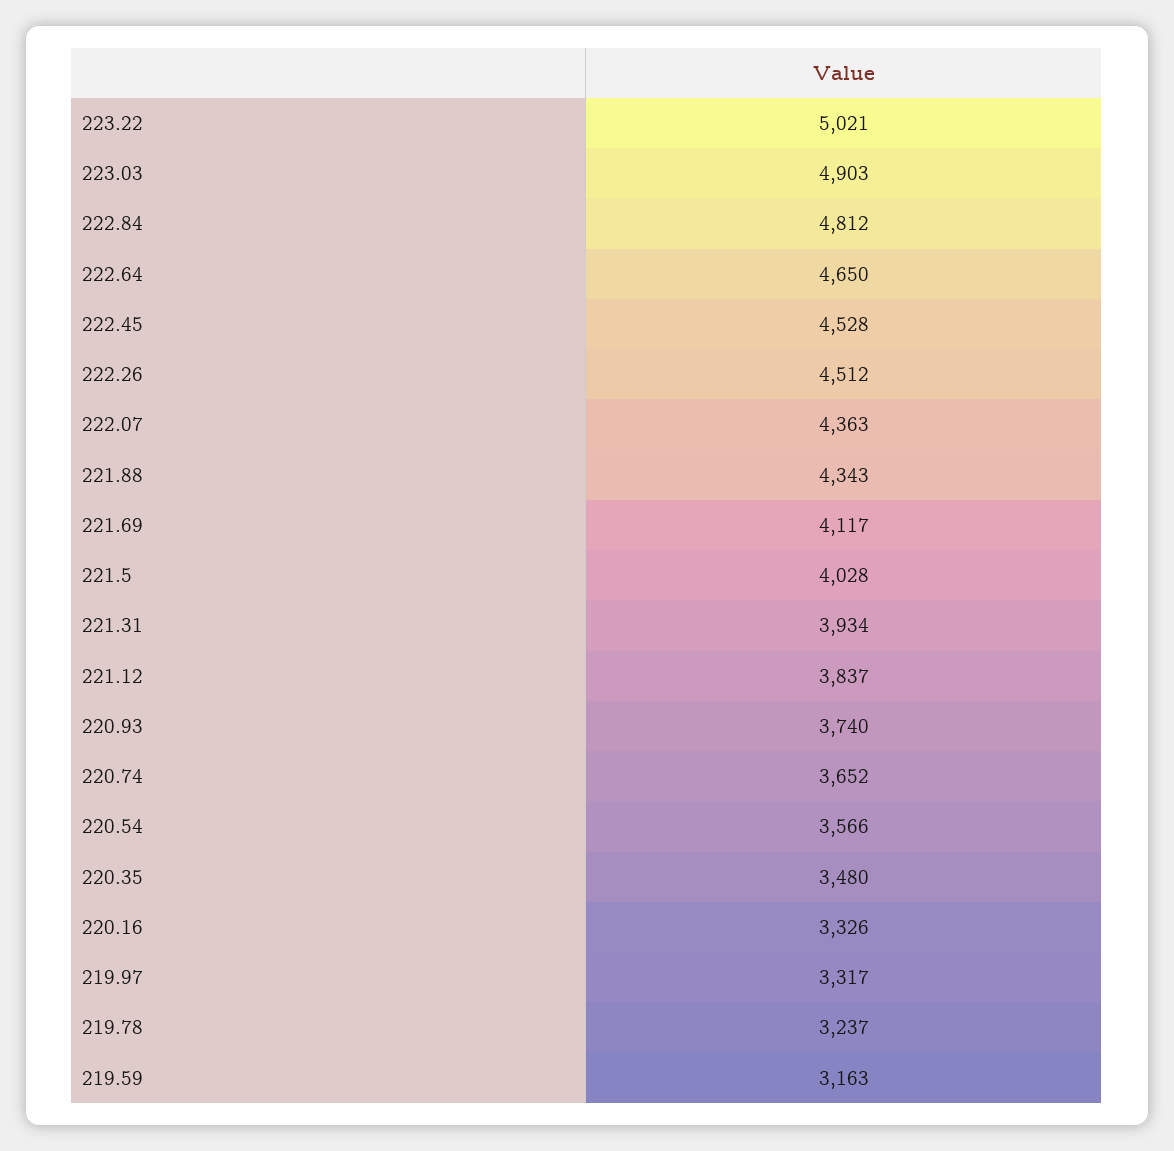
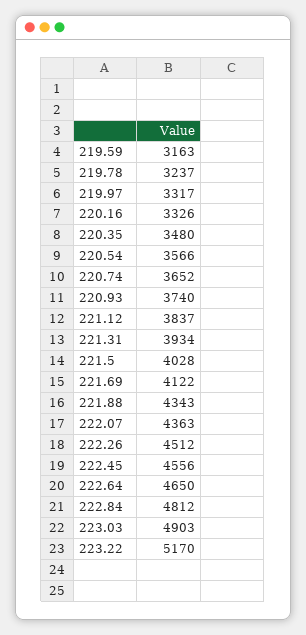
  {
-   "223.22": 5021,
+   "223.22": 5170,
    "223.03": 4903,
    "222.84": 4812,
    "222.64": 4650,
-   "222.45": 4528,
+   "222.45": 4556,
    "222.26": 4512,
    "222.07": 4363,
    "221.88": 4343,
-   "221.69": 4117,
+   "221.69": 4122,
    "221.5": 4028,
    "221.31": 3934,
    "221.12": 3837,
    "220.93": 3740,
    "220.74": 3652,
    "220.54": 3566,
    "220.35": 3480,
    "220.16": 3326,
    "219.97": 3317,
    "219.78": 3237,
    "219.59": 3163
  }

